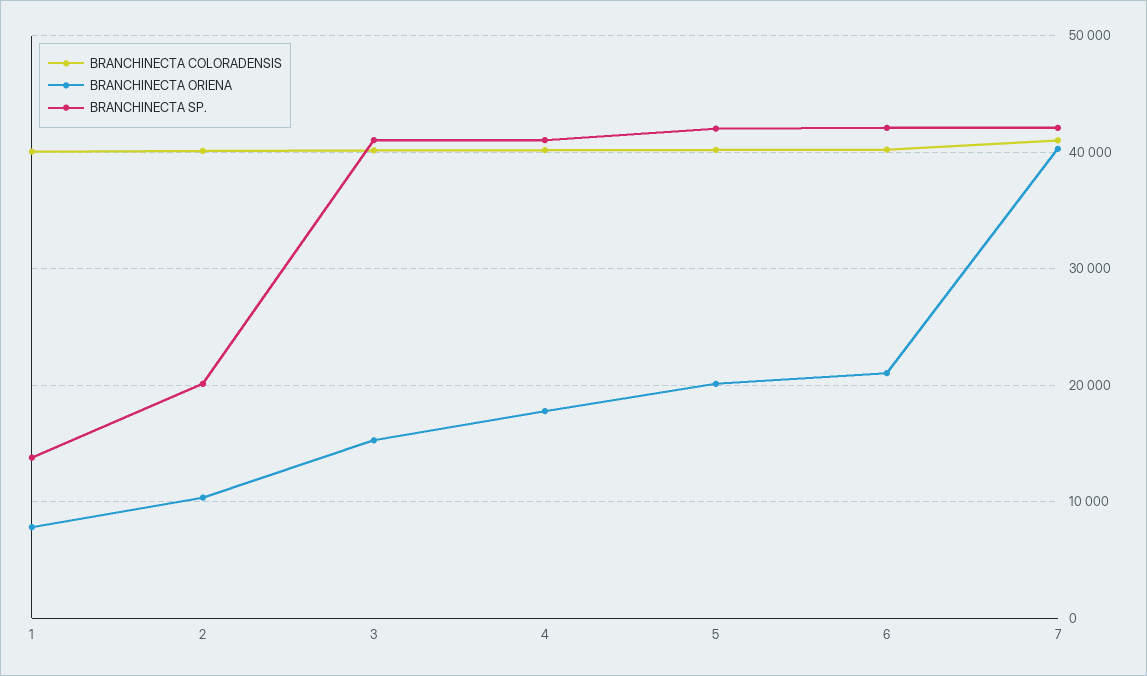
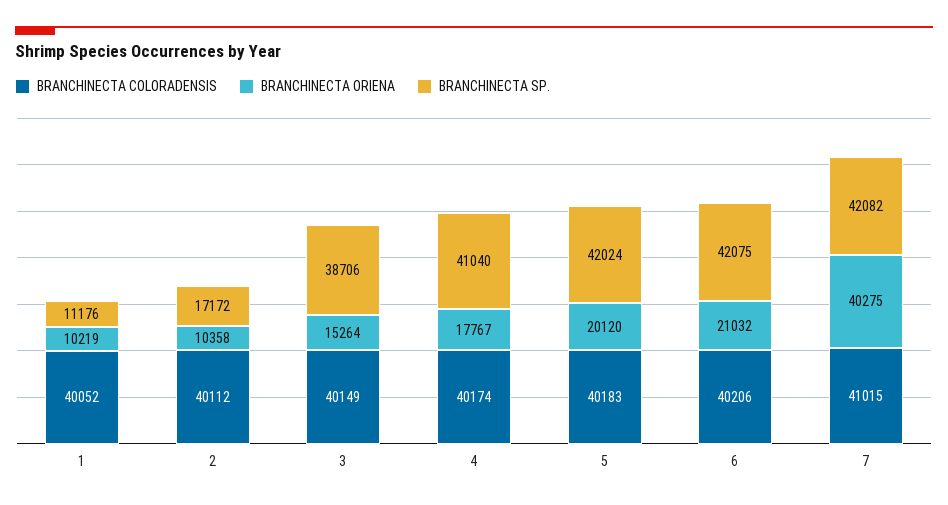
  {
    "BRANCHINECTA COLORADENSIS": {
      "1": 40052,
      "2": 40112,
      "3": 40149,
      "4": 40174,
      "5": 40183,
      "6": 40206,
      "7": 41015
    },
    "BRANCHINECTA ORIENA": {
-     "1": 8000,
+     "1": 10219,
      "2": 10358,
      "3": 15264,
      "4": 17767,
      "5": 20120,
      "6": 21032,
      "7": 40275
    },
    "BRANCHINECTA SP.": {
-     "1": 14000,
+     "1": 11176,
-     "2": 20000,
+     "2": 17172,
-     "3": 41000,
+     "3": 38706,
      "4": 41040,
      "5": 42024,
      "6": 42075,
      "7": 42082
    }
  }

